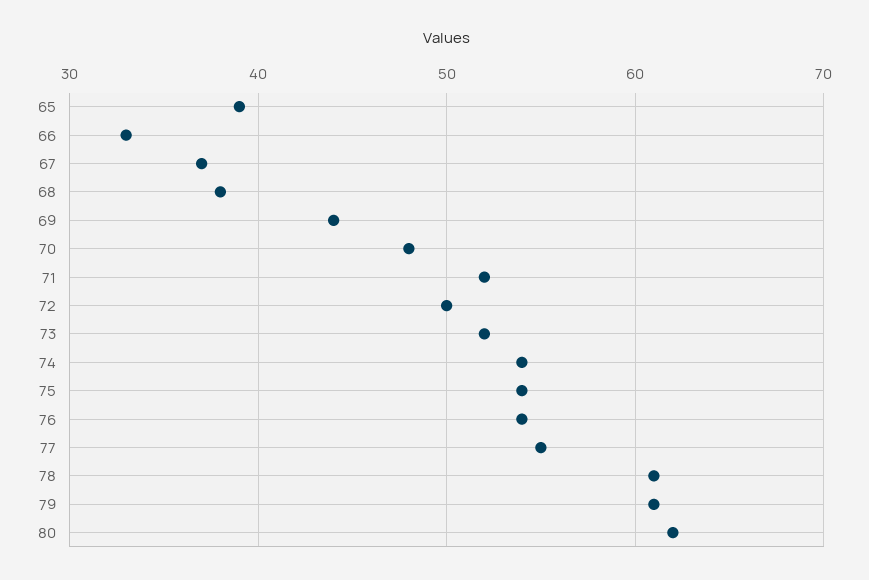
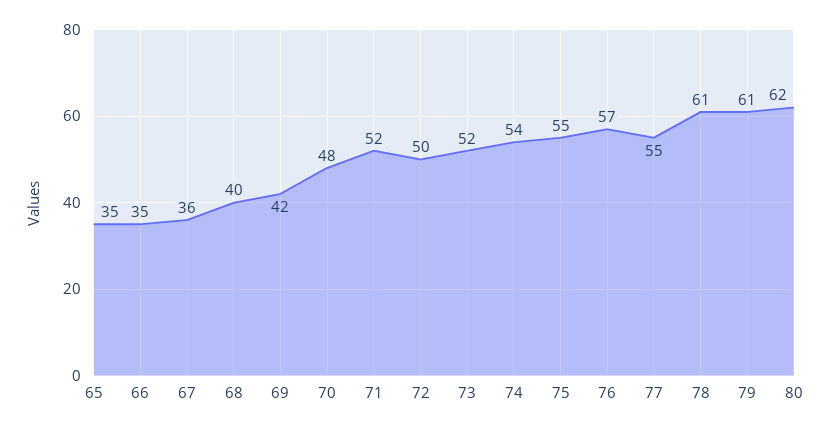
  {
-   "65": 39,
+   "65": 35,
-   "66": 33,
+   "66": 35,
-   "67": 37,
+   "67": 36,
-   "68": 38,
+   "68": 40,
-   "69": 44,
+   "69": 42,
    "70": 48,
    "71": 52,
    "72": 50,
    "73": 52,
    "74": 54,
-   "75": 54,
+   "75": 55,
-   "76": 54,
+   "76": 57,
    "77": 55,
    "78": 61,
    "79": 61,
    "80": 62
  }

